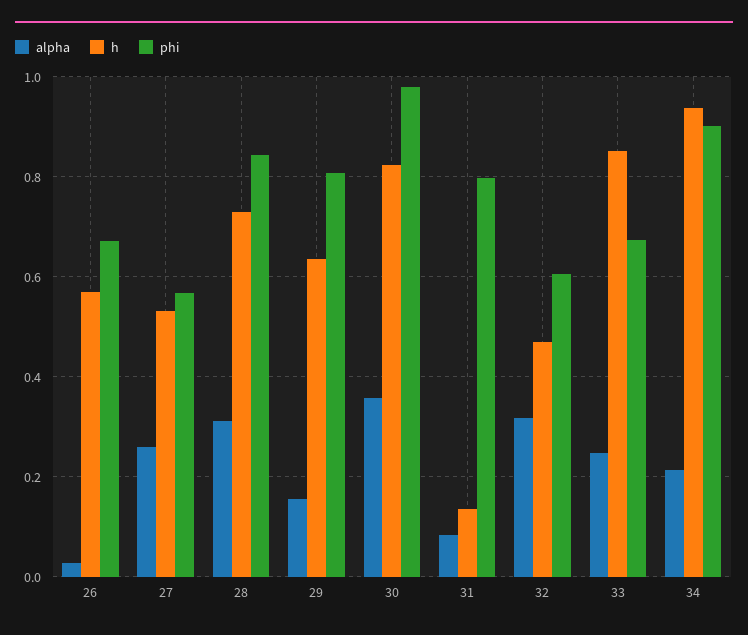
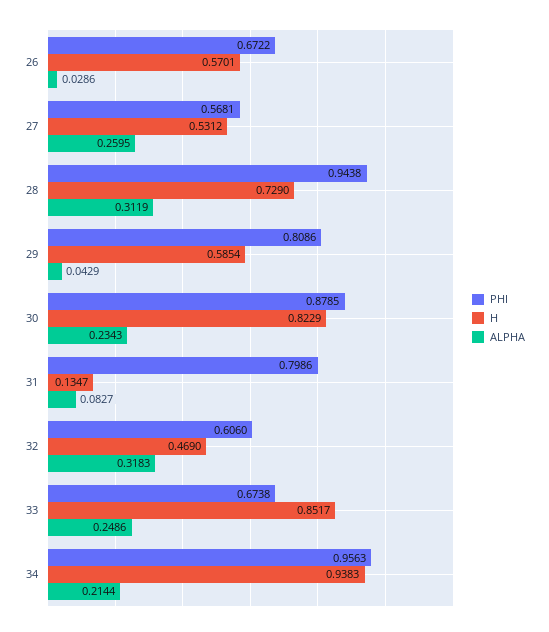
  {
    "alpha": {
      "26": 0.0286,
      "27": 0.2595,
      "28": 0.3119,
-     "29": 0.16,
+     "29": 0.0429,
-     "30": 0.36,
+     "30": 0.2343,
      "31": 0.0827,
      "32": 0.3183,
      "33": 0.2486,
      "34": 0.2144
    },
    "h": {
      "26": 0.5701,
      "27": 0.5312,
      "28": 0.729,
-     "29": 0.64,
+     "29": 0.5854,
      "30": 0.8229,
      "31": 0.1347,
      "32": 0.469,
      "33": 0.8517,
      "34": 0.9383
    },
    "phi": {
      "26": 0.6722,
      "27": 0.5681,
-     "28": 0.84,
+     "28": 0.9438,
      "29": 0.8086,
-     "30": 0.98,
+     "30": 0.8785,
      "31": 0.7986,
      "32": 0.606,
      "33": 0.6738,
-     "34": 0.9
+     "34": 0.9563
    }
  }

